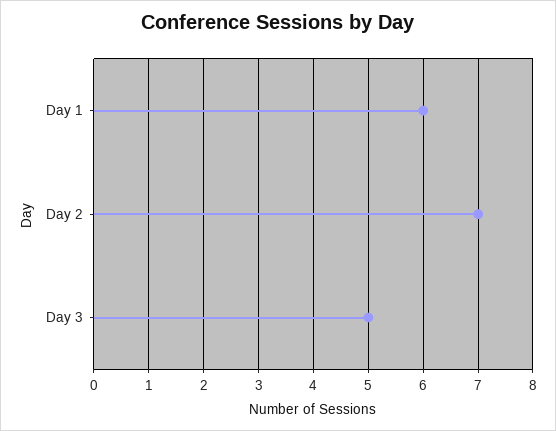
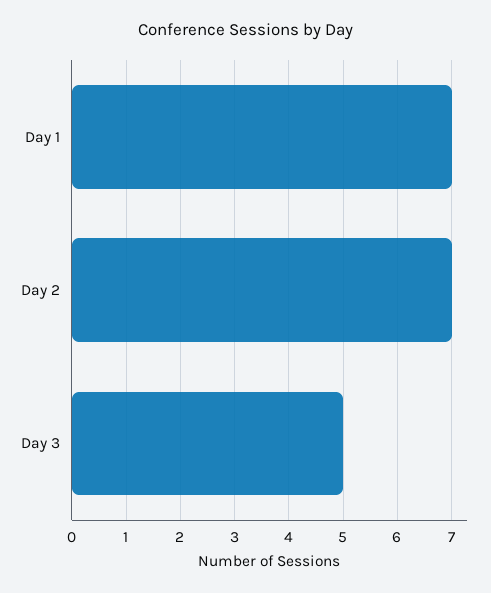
  {
-   "Day 1": 6,
+   "Day 1": 7,
    "Day 2": 7,
    "Day 3": 5
  }

